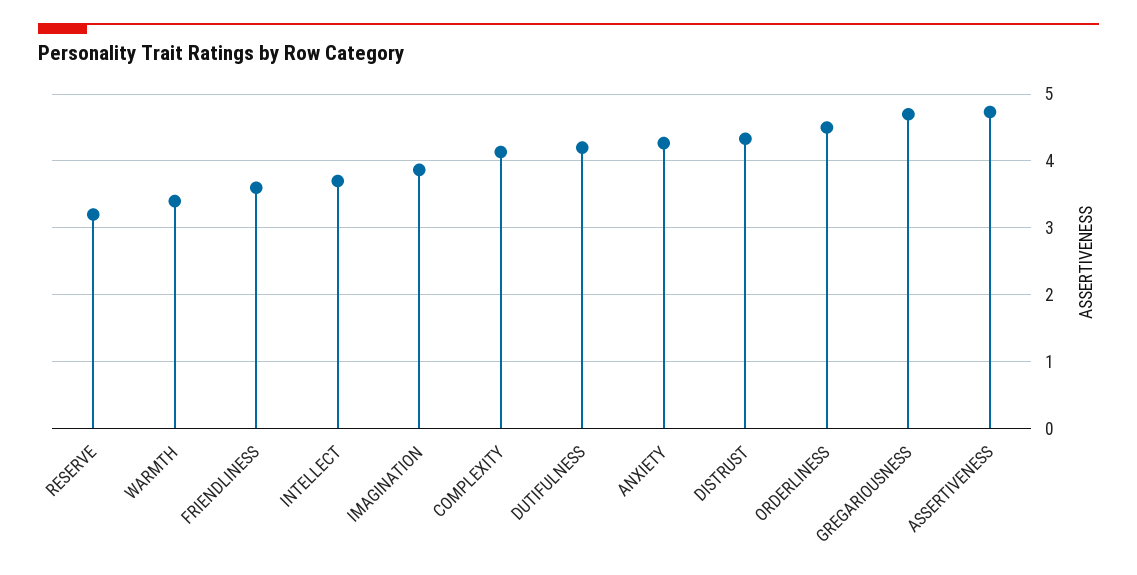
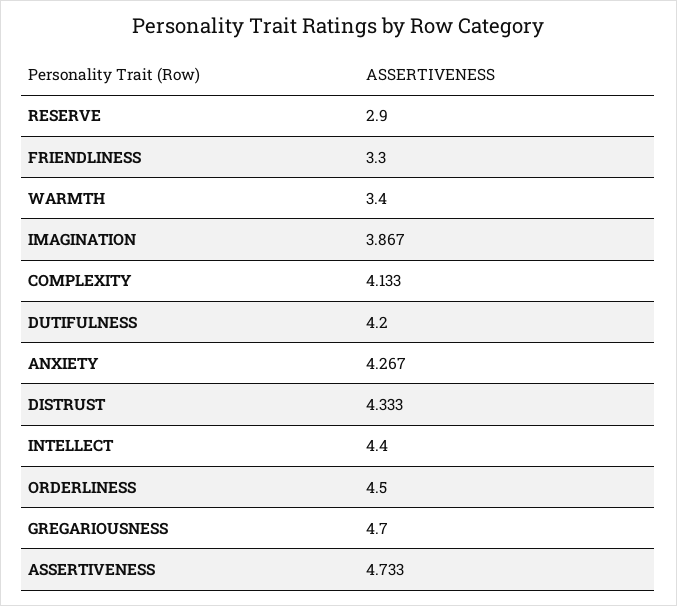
  {
-   "RESERVE": 3.2,
+   "RESERVE": 2.9,
    "WARMTH": 3.4,
-   "FRIENDLINESS": 3.6,
+   "FRIENDLINESS": 3.3,
-   "INTELLECT": 3.7,
+   "INTELLECT": 4.4,
    "IMAGINATION": 3.867,
    "COMPLEXITY": 4.133,
    "DUTIFULNESS": 4.2,
    "ANXIETY": 4.267,
    "DISTRUST": 4.333,
    "ORDERLINESS": 4.5,
    "GREGARIOUSNESS": 4.7,
    "ASSERTIVENESS": 4.733
  }

